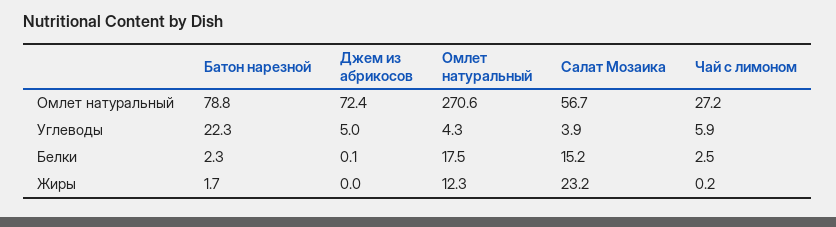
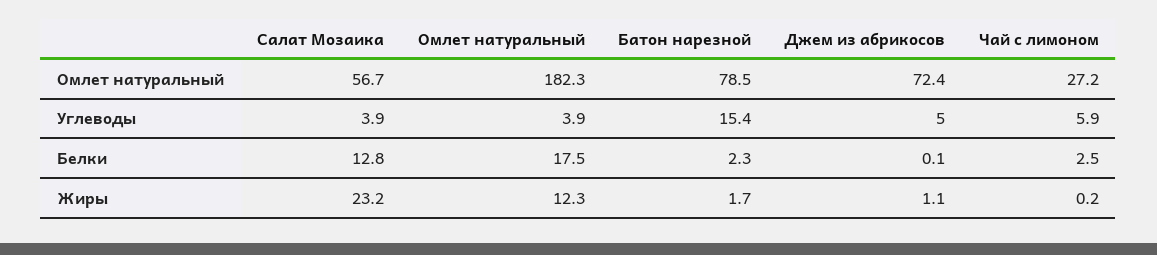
  {
    "Батон нарезной": {
-     "Омлет натуральный": 78.8,
+     "Омлет натуральный": 78.5,
-     "Углеводы": 22.3,
+     "Углеводы": 15.4,
      "Белки": 2.3,
      "Жиры": 1.7
    },
    "Джем из абрикосов": {
      "Омлет натуральный": 72.4,
      "Углеводы": 5,
      "Белки": 0.1,
-     "Жиры": 0
+     "Жиры": 1.1
    },
    "Омлет натуральный": {
-     "Омлет натуральный": 270.6,
+     "Омлет натуральный": 182.3,
-     "Углеводы": 4.3,
+     "Углеводы": 3.9,
      "Белки": 17.5,
      "Жиры": 12.3
    },
    "Салат Мозаика": {
      "Омлет натуральный": 56.7,
      "Углеводы": 3.9,
-     "Белки": 15.2,
+     "Белки": 12.8,
      "Жиры": 23.2
    },
    "Чай с лимоном": {
      "Омлет натуральный": 27.2,
      "Углеводы": 5.9,
      "Белки": 2.5,
      "Жиры": 0.2
    }
  }

